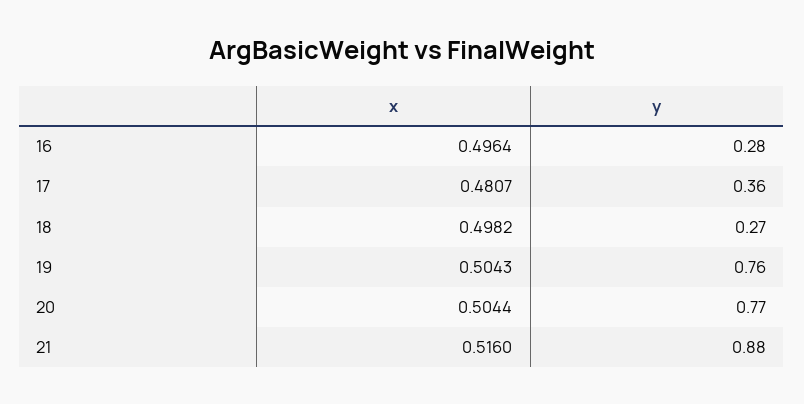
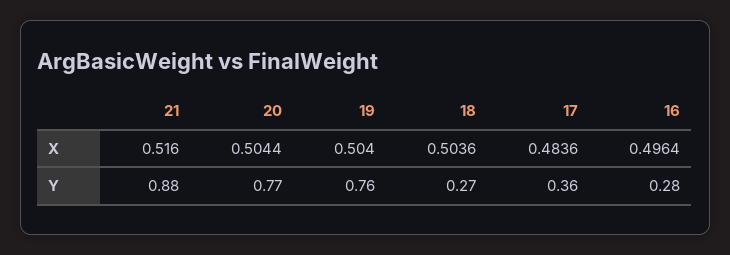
  {
    "x": {
      "16": 0.4964,
-     "17": 0.4807,
+     "17": 0.4836,
-     "18": 0.4982,
+     "18": 0.5036,
-     "19": 0.5043,
+     "19": 0.504,
      "20": 0.5044,
      "21": 0.516
    },
    "y": {
      "16": 0.28,
      "17": 0.36,
      "18": 0.27,
      "19": 0.76,
      "20": 0.77,
      "21": 0.88
    }
  }

